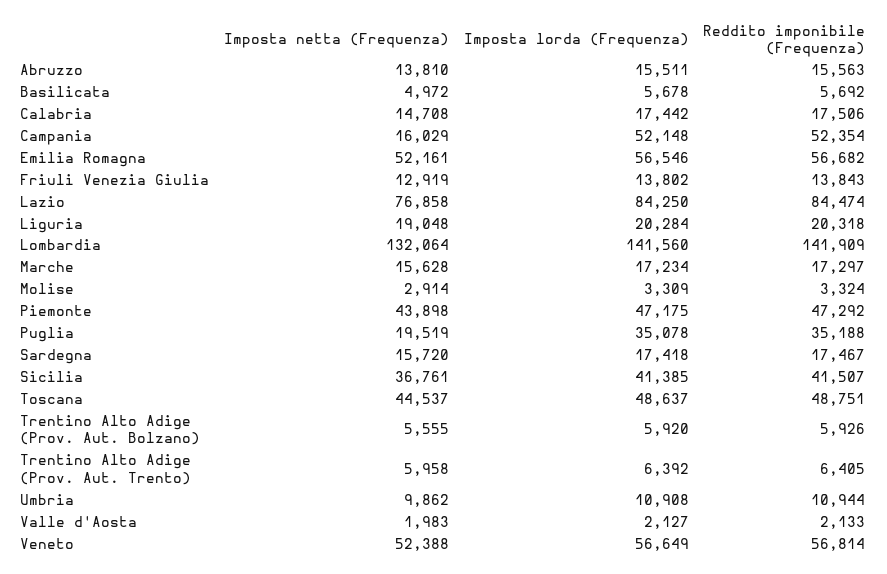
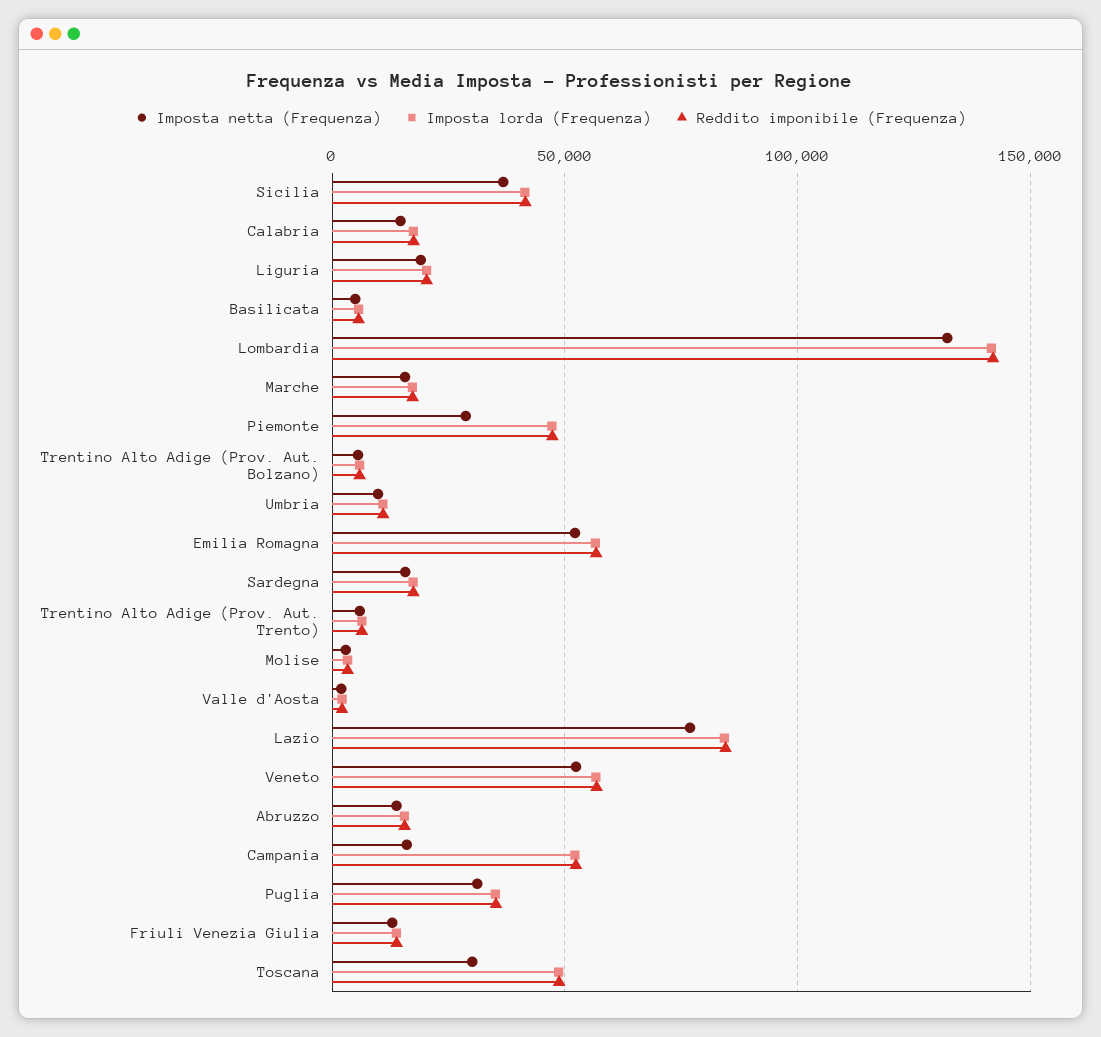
  {
    "Imposta netta (Frequenza)": {
      "Abruzzo": 13810,
      "Basilicata": 4972,
      "Calabria": 14708,
      "Campania": 16029,
      "Emilia Romagna": 52161,
      "Friuli Venezia Giulia": 12919,
      "Lazio": 76858,
      "Liguria": 19048,
      "Lombardia": 132064,
      "Marche": 15628,
      "Molise": 2914,
-     "Piemonte": 43898,
+     "Piemonte": 30000,
-     "Puglia": 19519,
+     "Puglia": 30000,
      "Sardegna": 15720,
      "Sicilia": 36761,
-     "Toscana": 44537,
+     "Toscana": 30000,
      "Trentino Alto Adige (Prov. Aut. Bolzano)": 5555,
      "Trentino Alto Adige (Prov. Aut. Trento)": 5958,
      "Umbria": 9862,
      "Valle d'Aosta": 1983,
      "Veneto": 52388
    },
    "Imposta lorda (Frequenza)": {
      "Abruzzo": 15511,
      "Basilicata": 5678,
      "Calabria": 17442,
      "Campania": 52148,
      "Emilia Romagna": 56546,
      "Friuli Venezia Giulia": 13802,
      "Lazio": 84250,
      "Liguria": 20284,
      "Lombardia": 141560,
      "Marche": 17234,
      "Molise": 3309,
      "Piemonte": 47175,
      "Puglia": 35078,
      "Sardegna": 17418,
      "Sicilia": 41385,
      "Toscana": 48637,
      "Trentino Alto Adige (Prov. Aut. Bolzano)": 5920,
      "Trentino Alto Adige (Prov. Aut. Trento)": 6392,
      "Umbria": 10908,
      "Valle d'Aosta": 2127,
      "Veneto": 56649
    },
    "Reddito imponibile (Frequenza)": {
      "Abruzzo": 15563,
      "Basilicata": 5692,
      "Calabria": 17506,
      "Campania": 52354,
      "Emilia Romagna": 56682,
      "Friuli Venezia Giulia": 13843,
      "Lazio": 84474,
      "Liguria": 20318,
      "Lombardia": 141909,
      "Marche": 17297,
      "Molise": 3324,
      "Piemonte": 47292,
      "Puglia": 35188,
      "Sardegna": 17467,
      "Sicilia": 41507,
      "Toscana": 48751,
      "Trentino Alto Adige (Prov. Aut. Bolzano)": 5926,
      "Trentino Alto Adige (Prov. Aut. Trento)": 6405,
      "Umbria": 10944,
      "Valle d'Aosta": 2133,
      "Veneto": 56814
    }
  }

